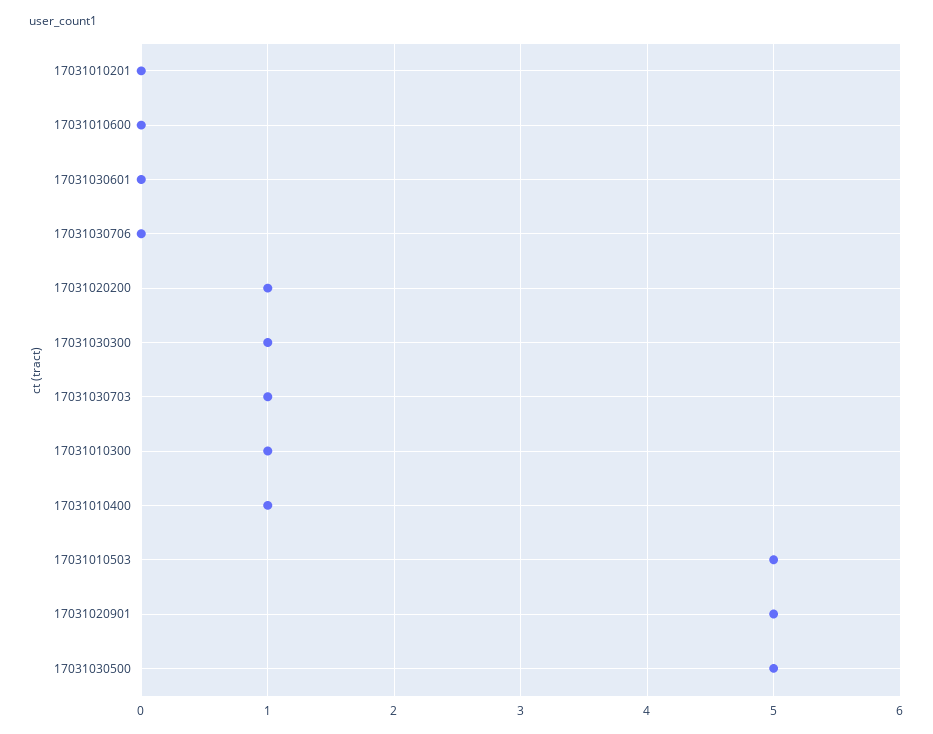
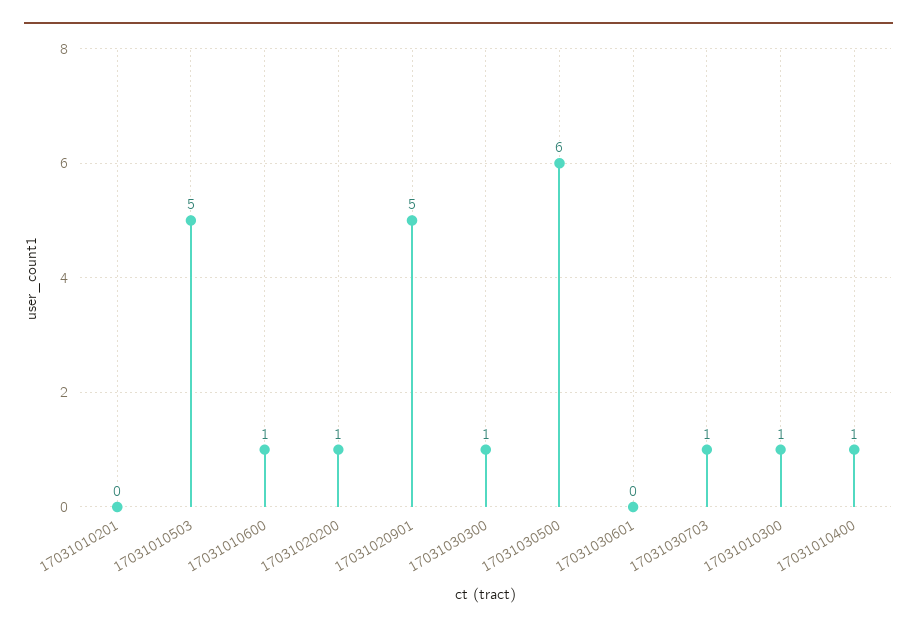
  {
    "17031010201": 0,
-   "17031010600": 0,
+   "17031010600": 1,
    "17031030601": 0,
-   "17031030706": 0,
    "17031020200": 1,
    "17031030300": 1,
    "17031030703": 1,
    "17031010300": 1,
    "17031010400": 1,
    "17031010503": 5,
    "17031020901": 5,
-   "17031030500": 5
+   "17031030500": 6
  }

